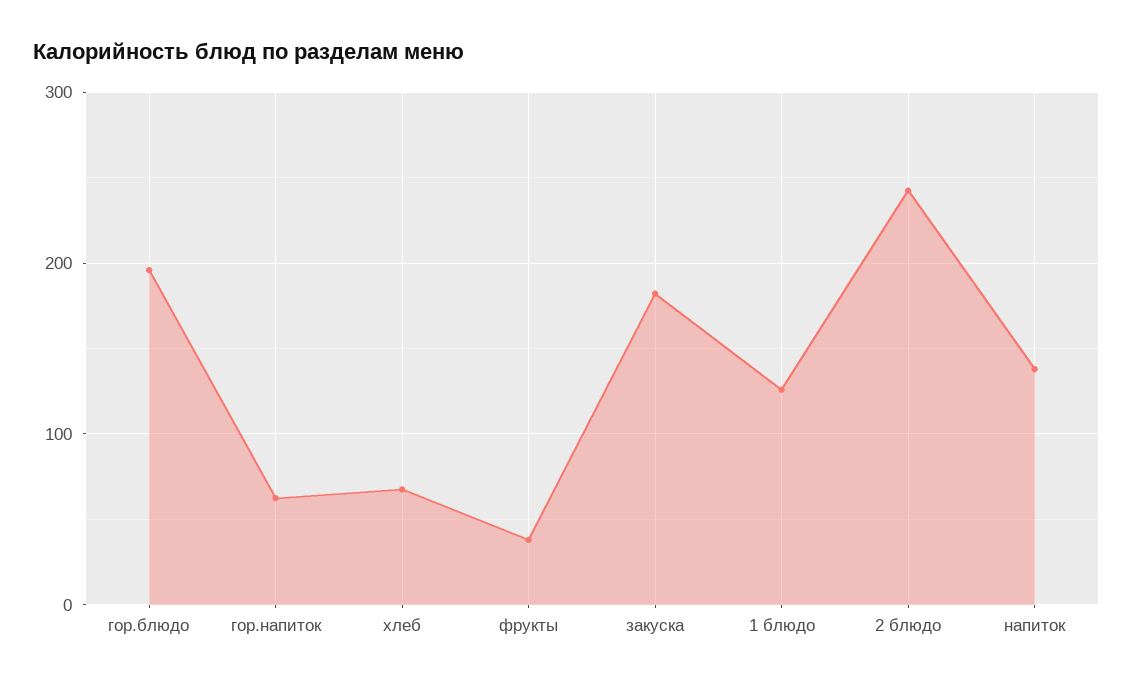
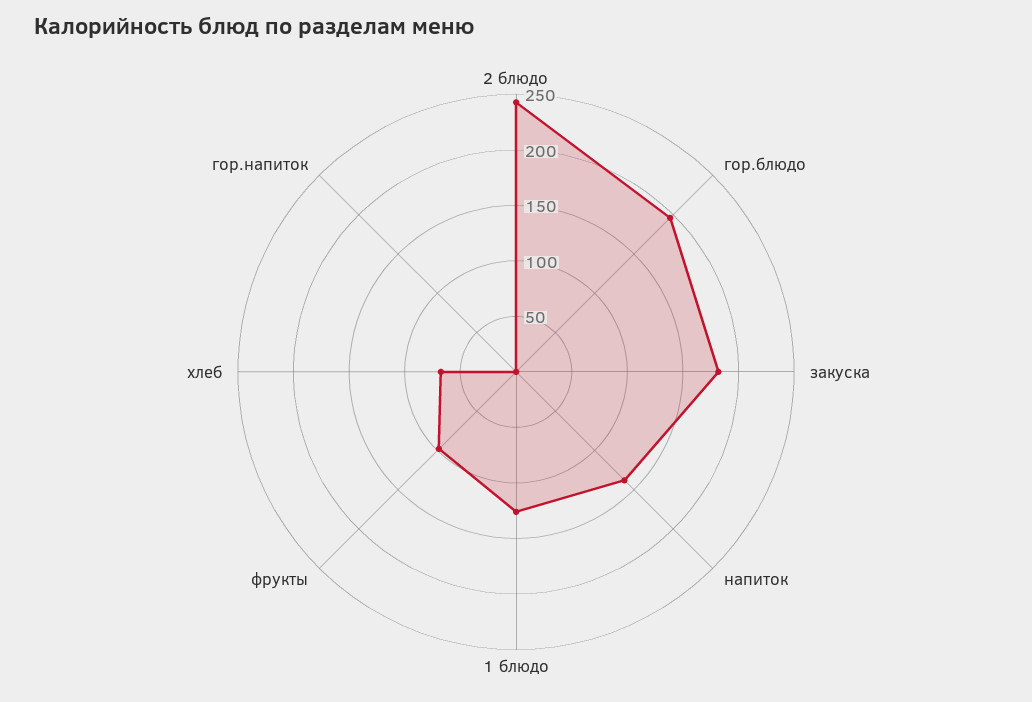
  {
    "гор.блюдо": 200,
-   "гор.напиток": 60,
+   "гор.напиток": 0,
    "хлеб": 70,
-   "фрукты": 40,
+   "фрукты": 100,
    "закуска": 180,
    "1 блюдо": 130,
    "2 блюдо": 240,
    "напиток": 140
  }

